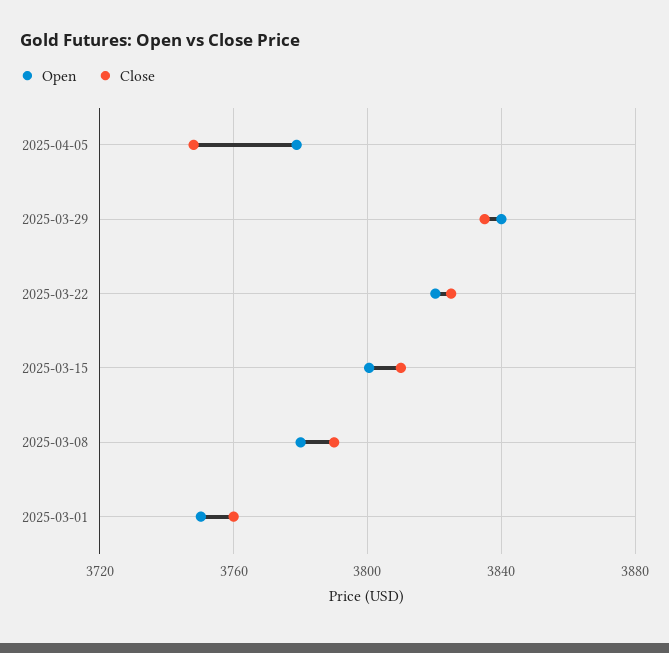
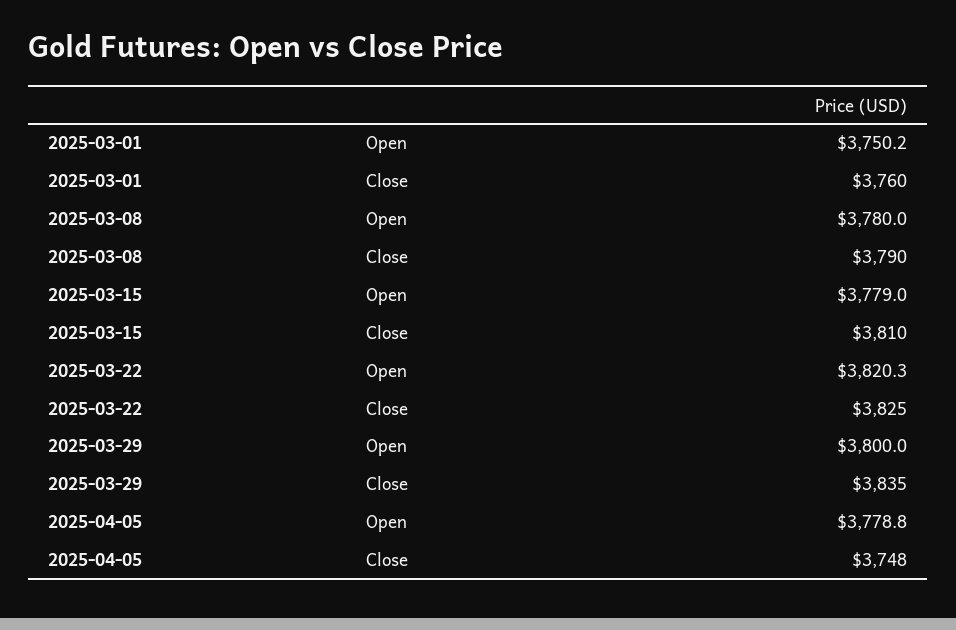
  {
    "Open": {
      "2025-04-05": 3778.8,
-     "2025-03-29": 3840,
+     "2025-03-29": 3800,
      "2025-03-22": 3820.3,
-     "2025-03-15": 3800,
+     "2025-03-15": 3779,
      "2025-03-08": 3780,
      "2025-03-01": 3750.2
    },
    "Close": {
      "2025-04-05": 3748,
      "2025-03-29": 3835,
      "2025-03-22": 3825,
      "2025-03-15": 3810,
      "2025-03-08": 3790,
      "2025-03-01": 3760
    }
  }

